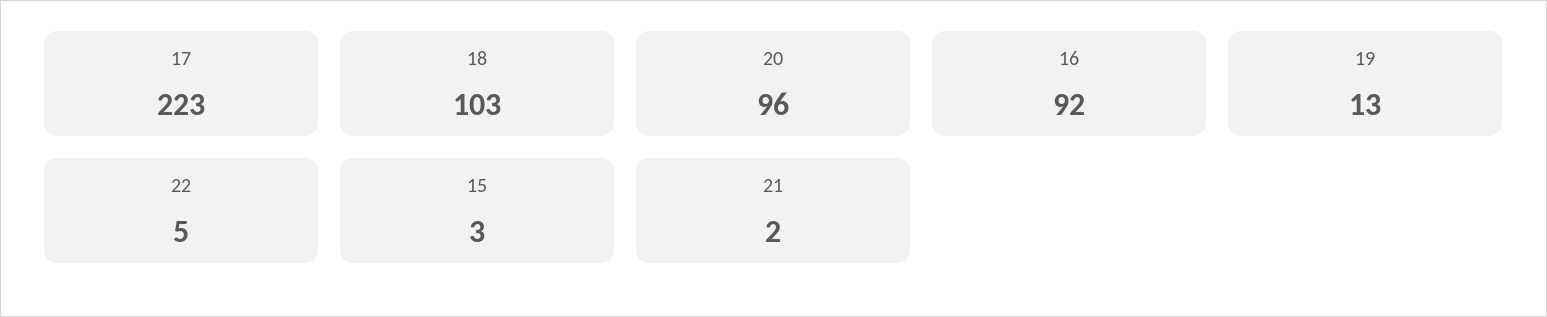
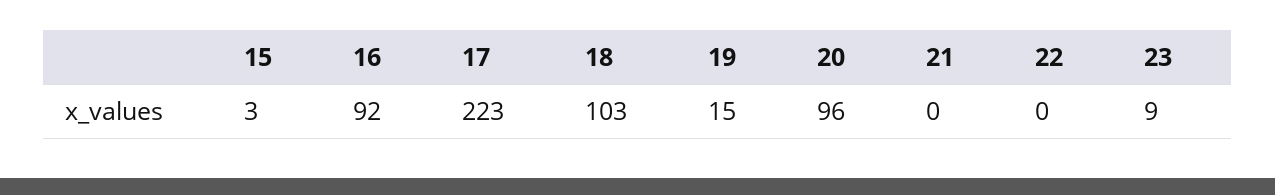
  {
    "17": 223,
    "18": 103,
    "20": 96,
    "16": 92,
-   "19": 13,
+   "19": 15,
-   "22": 5,
+   "22": 0,
    "15": 3,
-   "21": 2
+   "21": 0,
+   "23": 9
  }

